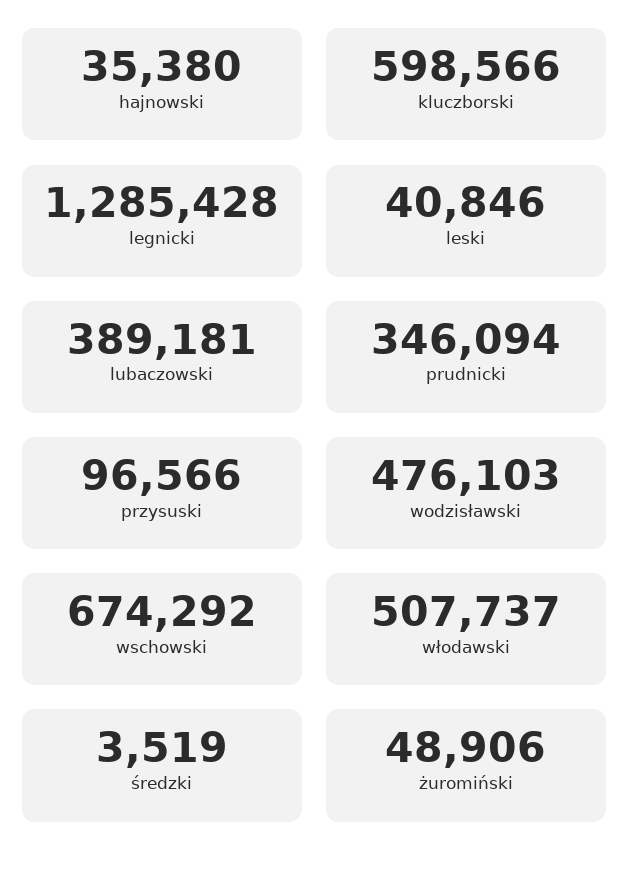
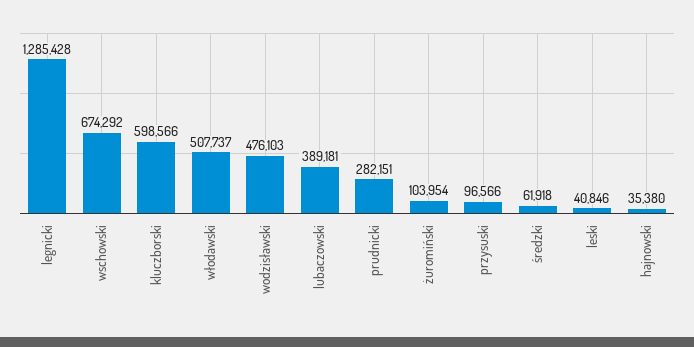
  {
    "hajnowski": 35380,
    "kluczborski": 598566,
    "legnicki": 1285428,
    "leski": 40846,
    "lubaczowski": 389181,
-   "prudnicki": 346094,
+   "prudnicki": 282151,
    "przysuski": 96566,
    "wodzisławski": 476103,
    "wschowski": 674292,
    "włodawski": 507737,
-   "średzki": 3519,
+   "średzki": 61918,
-   "żuromiński": 48906
+   "żuromiński": 103954
  }

